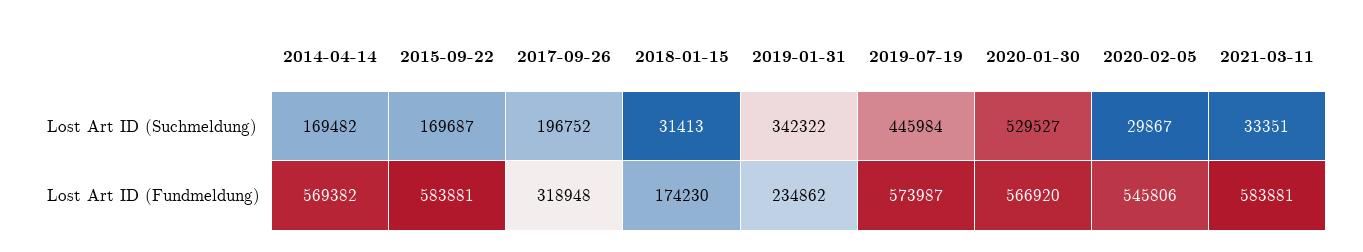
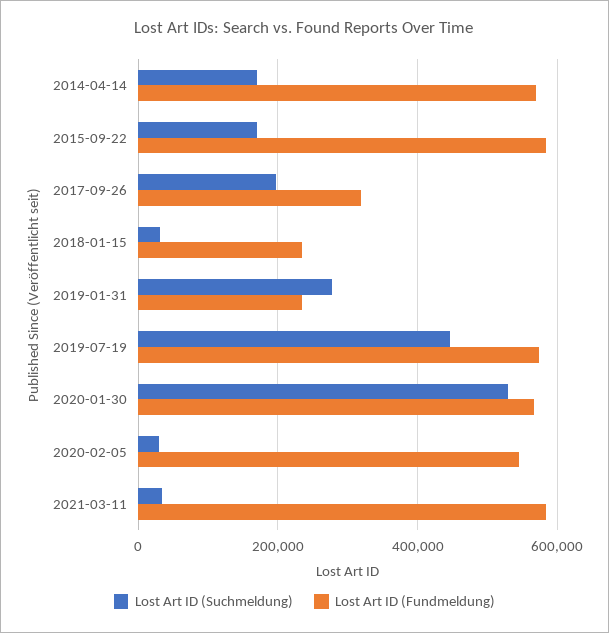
  {
    "Lost Art ID (Suchmeldung)": {
      "2014-04-14": 169482,
      "2015-09-22": 169687,
      "2017-09-26": 196752,
      "2018-01-15": 31413,
-     "2019-01-31": 342322,
+     "2019-01-31": 280000,
      "2019-07-19": 445984,
      "2020-01-30": 529527,
      "2020-02-05": 29867,
      "2021-03-11": 33351
    },
    "Lost Art ID (Fundmeldung)": {
      "2014-04-14": 569382,
      "2015-09-22": 583881,
      "2017-09-26": 318948,
-     "2018-01-15": 174230,
+     "2018-01-15": 240000,
      "2019-01-31": 234862,
      "2019-07-19": 573987,
      "2020-01-30": 566920,
      "2020-02-05": 545806,
      "2021-03-11": 583881
    }
  }

